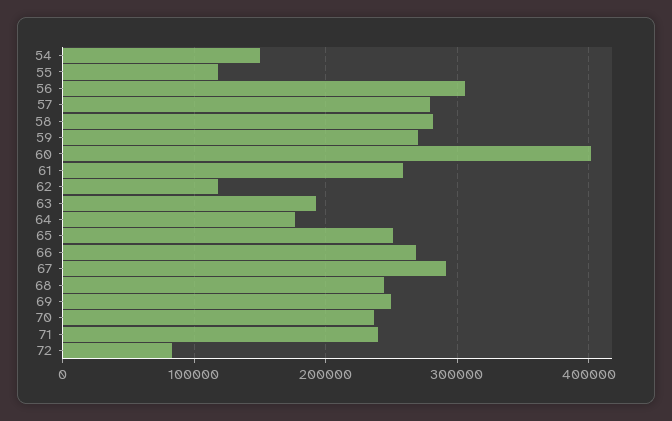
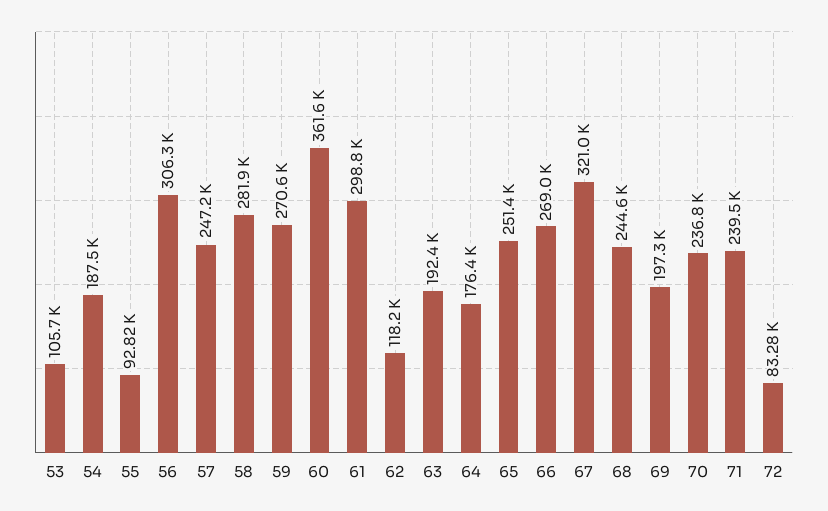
  {
-   "54": 150000,
+   "54": 187500,
-   "55": 120000,
+   "55": 92820,
    "56": 306300,
-   "57": 280000,
+   "57": 247200,
    "58": 281900,
    "59": 270600,
-   "60": 400000,
+   "60": 361600,
-   "61": 260000,
+   "61": 298800,
    "62": 118200,
    "63": 192400,
    "64": 176400,
    "65": 251400,
    "66": 269000,
-   "67": 290000,
+   "67": 321000,
    "68": 244600,
-   "69": 250000,
+   "69": 197300,
    "70": 236800,
    "71": 239500,
-   "72": 83280
+   "72": 83280,
+   "53": 105700
  }

